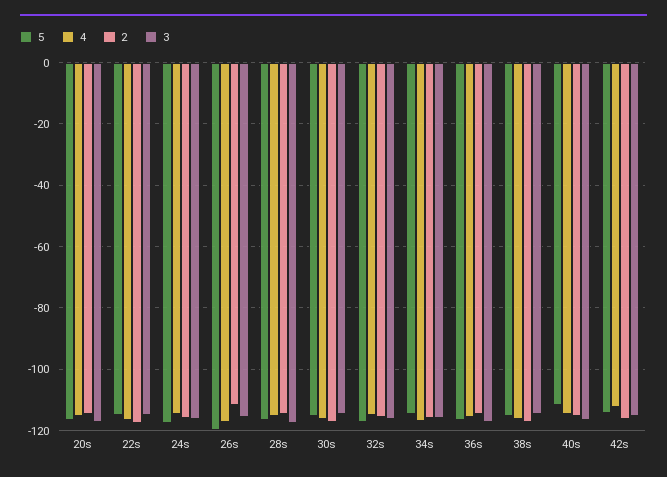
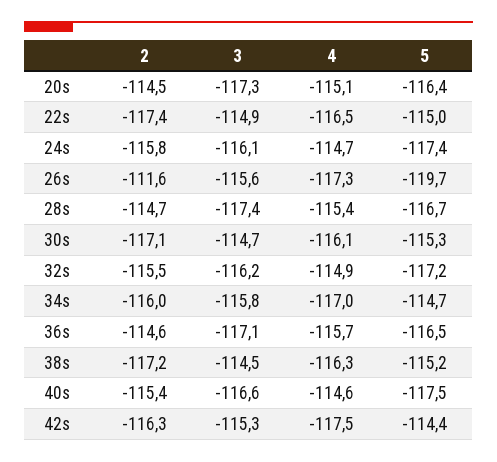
  {
    "5": {
      "20s": -116.4,
      "22s": -115,
      "24s": -117.4,
      "26s": -119.7,
      "28s": -116.7,
      "30s": -115.3,
      "32s": -117.2,
      "34s": -114.7,
      "36s": -116.5,
      "38s": -115.2,
-     "40s": -112,
+     "40s": -117.5,
      "42s": -114.4
    },
    "4": {
      "20s": -115.1,
      "22s": -116.5,
      "24s": -114.7,
      "26s": -117.3,
      "28s": -115.4,
      "30s": -116.1,
      "32s": -114.9,
      "34s": -117,
      "36s": -115.7,
      "38s": -116.3,
      "40s": -114.6,
-     "42s": -112
+     "42s": -117.5
    },
    "2": {
      "20s": -114.5,
      "22s": -117.4,
      "24s": -115.8,
      "26s": -111.6,
      "28s": -114.7,
      "30s": -117.1,
      "32s": -115.5,
      "34s": -116,
      "36s": -114.6,
      "38s": -117.2,
      "40s": -115.4,
      "42s": -116.3
    },
    "3": {
      "20s": -117.3,
      "22s": -114.9,
      "24s": -116.1,
      "26s": -115.6,
      "28s": -117.4,
      "30s": -114.7,
      "32s": -116.2,
      "34s": -115.8,
      "36s": -117.1,
      "38s": -114.5,
      "40s": -116.6,
      "42s": -115.3
    }
  }

